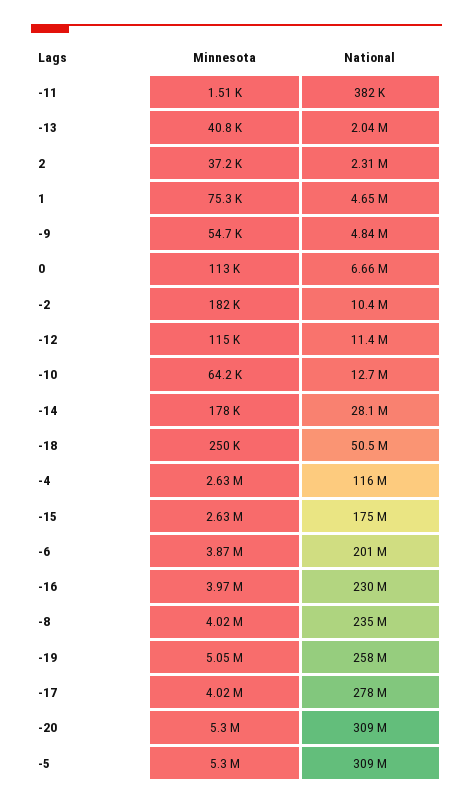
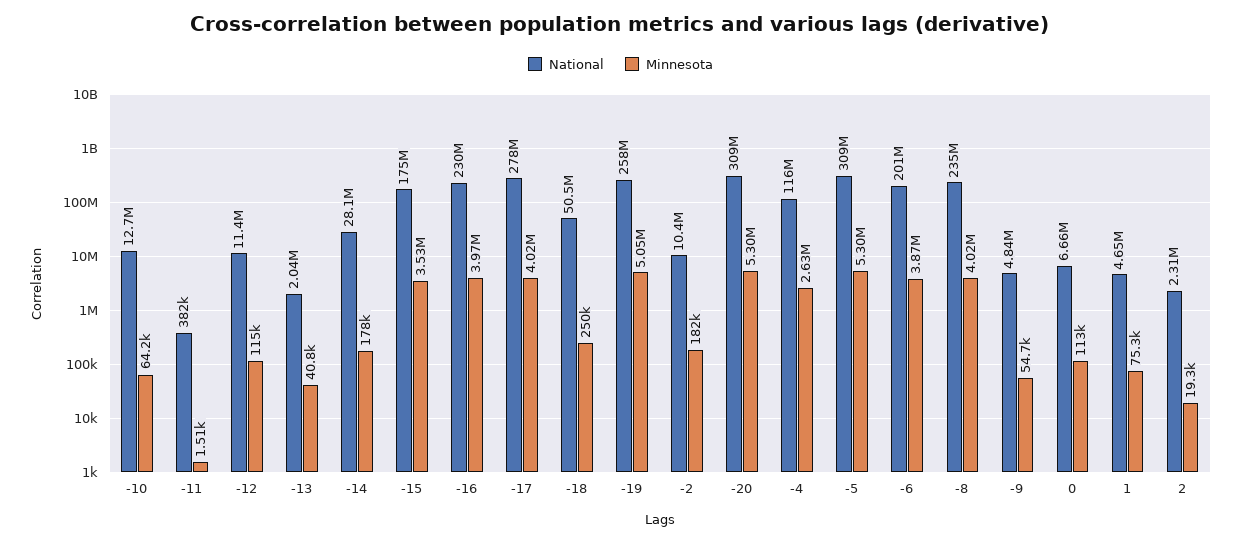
  {
    "Minnesota": {
      "-11": 1510,
      "-13": 40800,
-     "2": 37200,
+     "2": 19300,
      "1": 75300,
      "-9": 54700,
      "0": 113000,
      "-2": 182000,
      "-12": 115000,
      "-10": 64200,
      "-14": 178000,
      "-18": 250000,
      "-4": 2630000,
-     "-15": 2630000,
+     "-15": 3530000,
      "-6": 3870000,
      "-16": 3970000,
      "-8": 4020000,
      "-19": 5050000,
      "-17": 4020000,
      "-20": 5300000,
      "-5": 5300000
    },
    "National": {
      "-11": 382000,
      "-13": 2040000,
      "2": 2310000,
      "1": 4650000,
      "-9": 4840000,
      "0": 6660000,
      "-2": 10400000,
      "-12": 11400000,
      "-10": 12700000,
      "-14": 28100000,
      "-18": 50500000,
      "-4": 116000000,
      "-15": 175000000,
      "-6": 201000000,
      "-16": 230000000,
      "-8": 235000000,
      "-19": 258000000,
      "-17": 278000000,
      "-20": 309000000,
      "-5": 309000000
    }
  }

